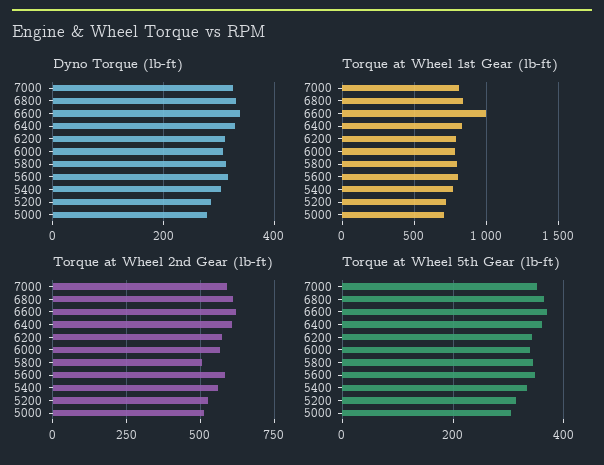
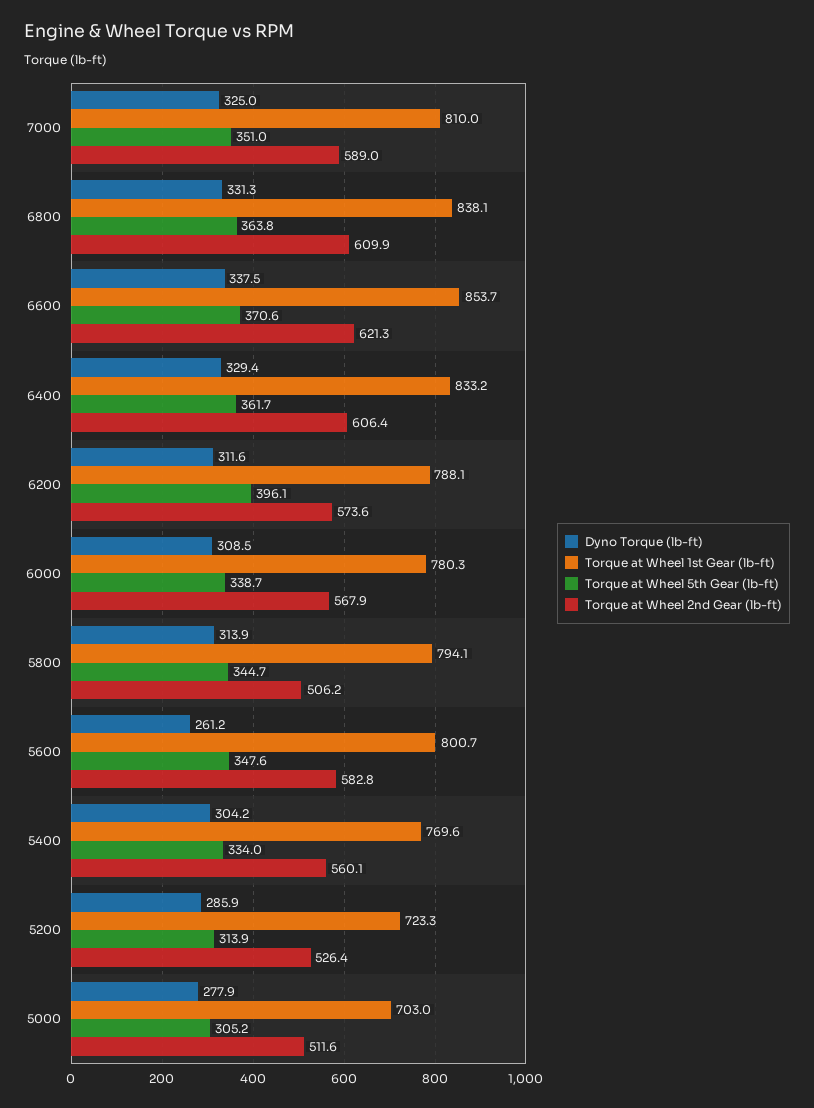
  {
    "Dyno Torque (lb-ft)": {
      "7000": 325,
      "6800": 331.3,
      "6600": 337.5,
      "6400": 329.4,
      "6200": 311.6,
      "6000": 308.5,
      "5800": 313.9,
-     "5600": 320,
+     "5600": 261.2,
      "5400": 304.2,
      "5200": 285.9,
      "5000": 277.9
    },
    "Torque at Wheel 1st Gear (lb-ft)": {
      "7000": 810,
      "6800": 838.1,
-     "6600": 1000,
+     "6600": 853.7,
      "6400": 833.2,
      "6200": 788.1,
      "6000": 780.3,
      "5800": 794.1,
      "5600": 800.7,
      "5400": 769.6,
      "5200": 723.3,
      "5000": 703
    },
    "Torque at Wheel 2nd Gear (lb-ft)": {
      "7000": 589,
      "6800": 609.9,
      "6600": 621.3,
      "6400": 606.4,
      "6200": 573.6,
      "6000": 567.9,
      "5800": 506.2,
      "5600": 582.8,
      "5400": 560.1,
      "5200": 526.4,
      "5000": 511.6
    },
    "Torque at Wheel 5th Gear (lb-ft)": {
      "7000": 351,
      "6800": 363.8,
      "6600": 370.6,
      "6400": 361.7,
-     "6200": 340,
+     "6200": 396.1,
      "6000": 338.7,
      "5800": 344.7,
      "5600": 347.6,
      "5400": 334,
      "5200": 313.9,
      "5000": 305.2
    }
  }

